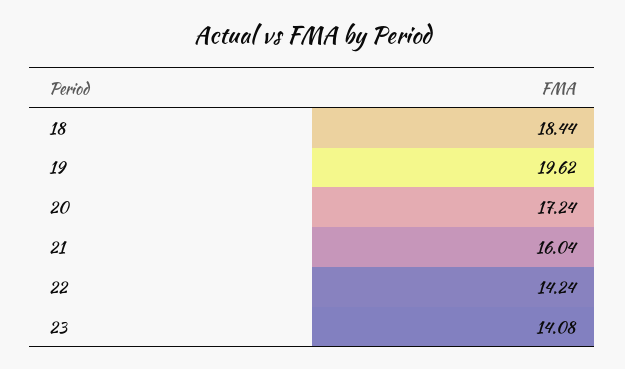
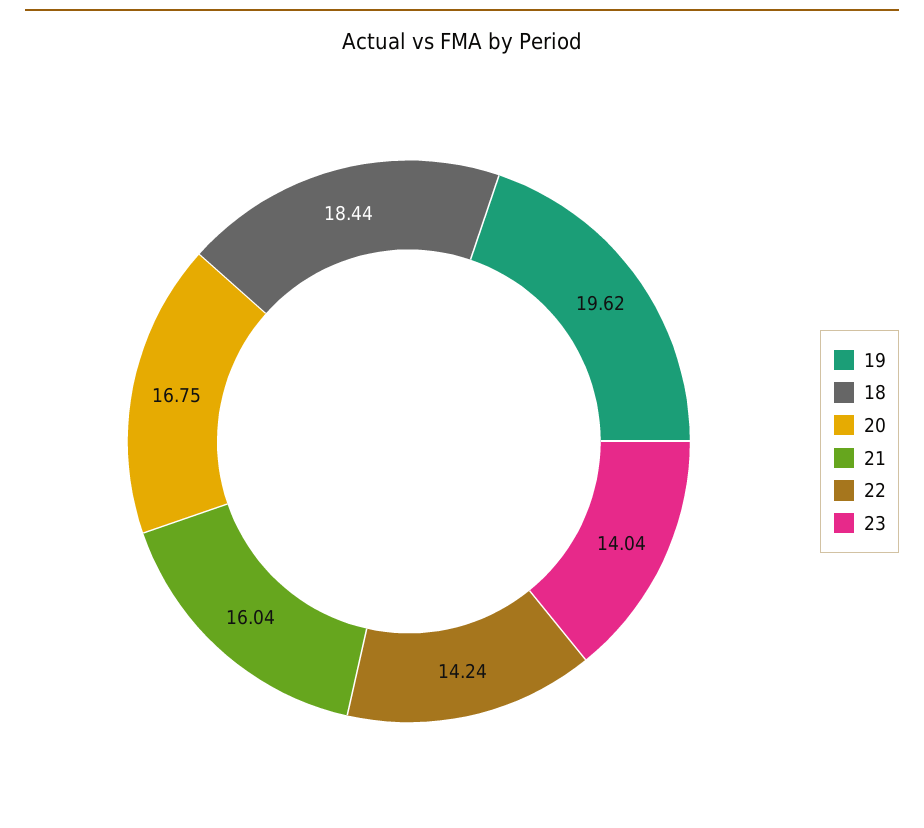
  {
    "18": 18.44,
    "19": 19.62,
-   "20": 17.24,
+   "20": 16.75,
    "21": 16.04,
    "22": 14.24,
-   "23": 14.08
+   "23": 14.04
  }

